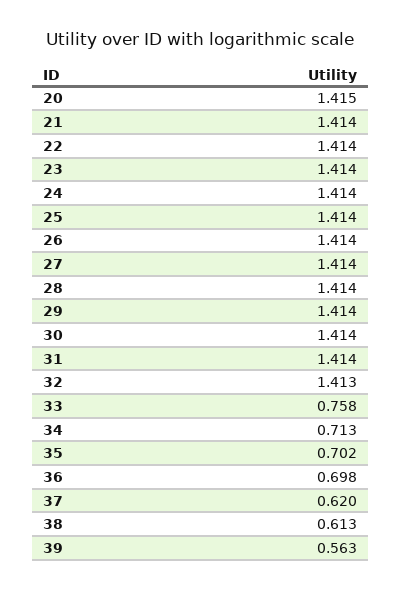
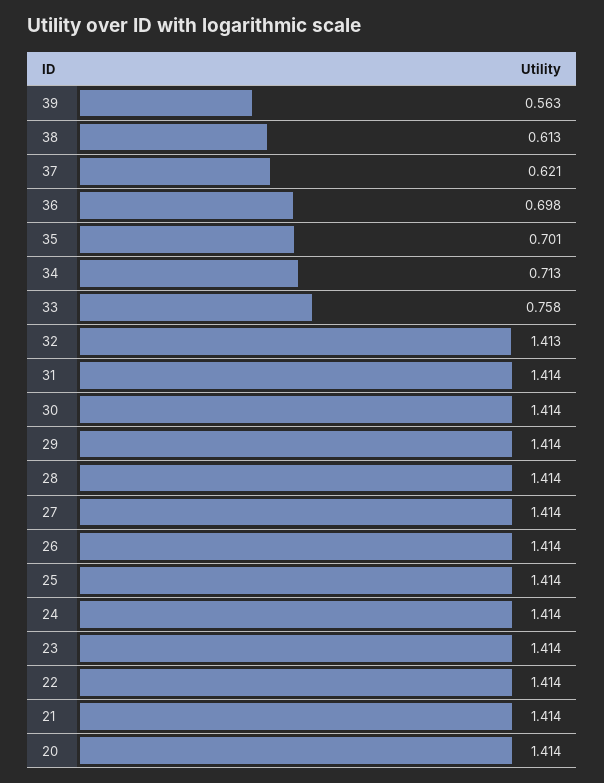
  {
-   "20": 1.415,
+   "20": 1.414,
    "21": 1.414,
    "22": 1.414,
    "23": 1.414,
    "24": 1.414,
    "25": 1.414,
    "26": 1.414,
    "27": 1.414,
    "28": 1.414,
    "29": 1.414,
    "30": 1.414,
    "31": 1.414,
    "32": 1.413,
    "33": 0.758,
    "34": 0.713,
-   "35": 0.702,
+   "35": 0.701,
    "36": 0.698,
-   "37": 0.62,
+   "37": 0.621,
    "38": 0.613,
    "39": 0.563
  }

